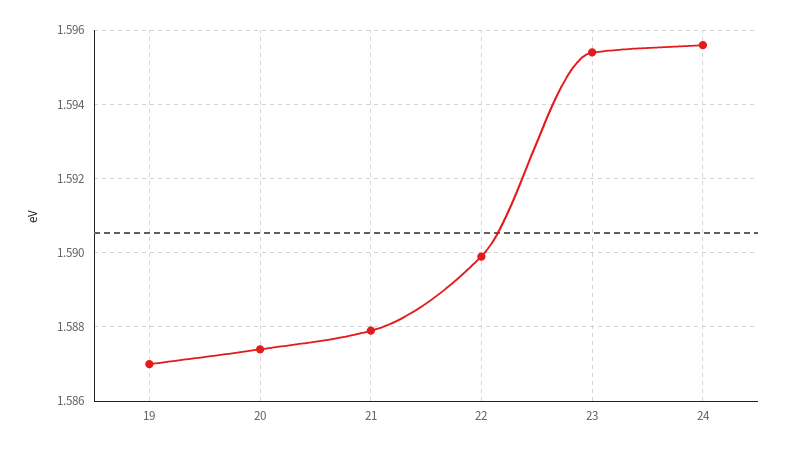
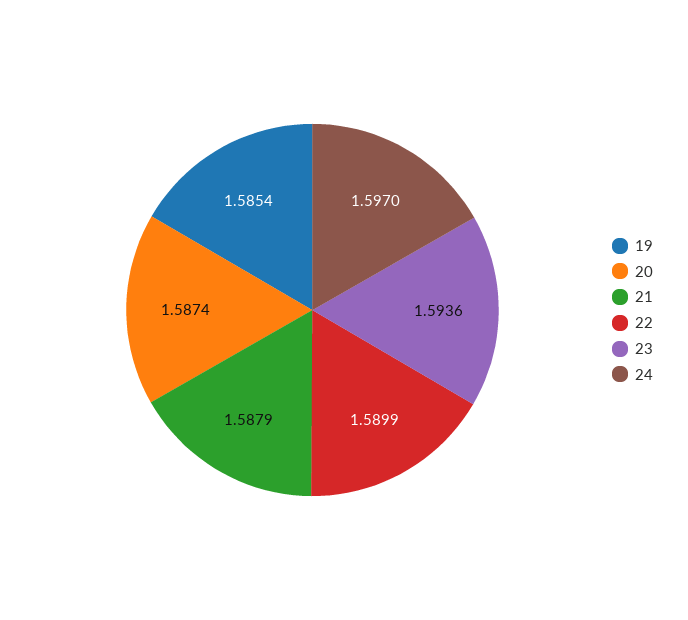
  {
-   "19": 1.587,
+   "19": 1.5854,
    "20": 1.5874,
    "21": 1.5879,
    "22": 1.5899,
-   "23": 1.5955,
+   "23": 1.5936,
-   "24": 1.5955
+   "24": 1.597
  }

